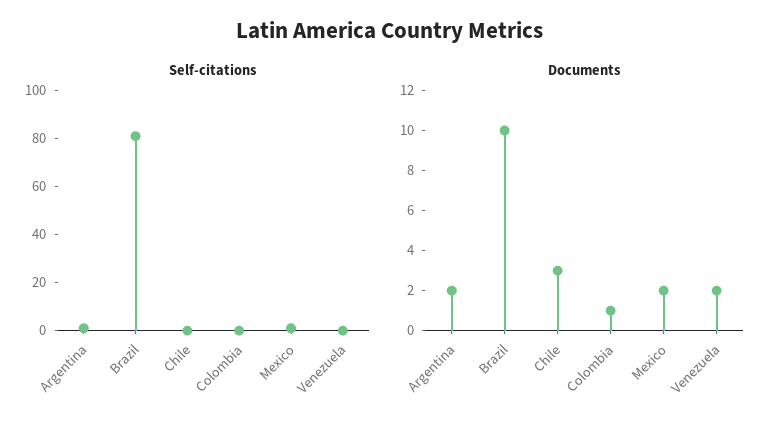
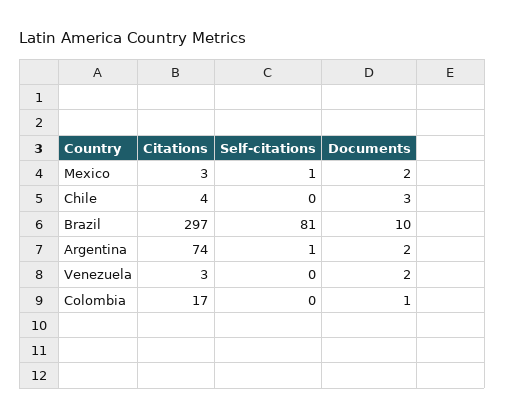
  {
    "Self-citations": {
      "Argentina": 1,
      "Brazil": 81,
      "Chile": 0,
      "Colombia": 0,
      "Mexico": 1,
      "Venezuela": 0
    },
    "Documents": {
      "Argentina": 2,
      "Brazil": 10,
      "Chile": 3,
      "Colombia": 1,
      "Mexico": 2,
      "Venezuela": 2
-   }
+   },
+   "Citations": {
+     "Mexico": 3,
+     "Chile": 4,
+     "Brazil": 297,
+     "Argentina": 74,
+     "Venezuela": 3,
+     "Colombia": 17
+   }
  }

